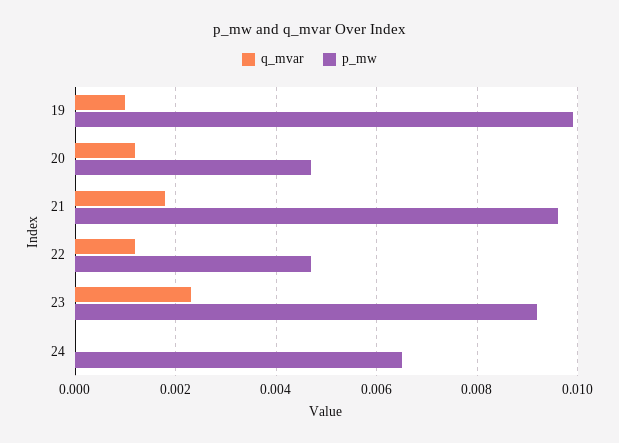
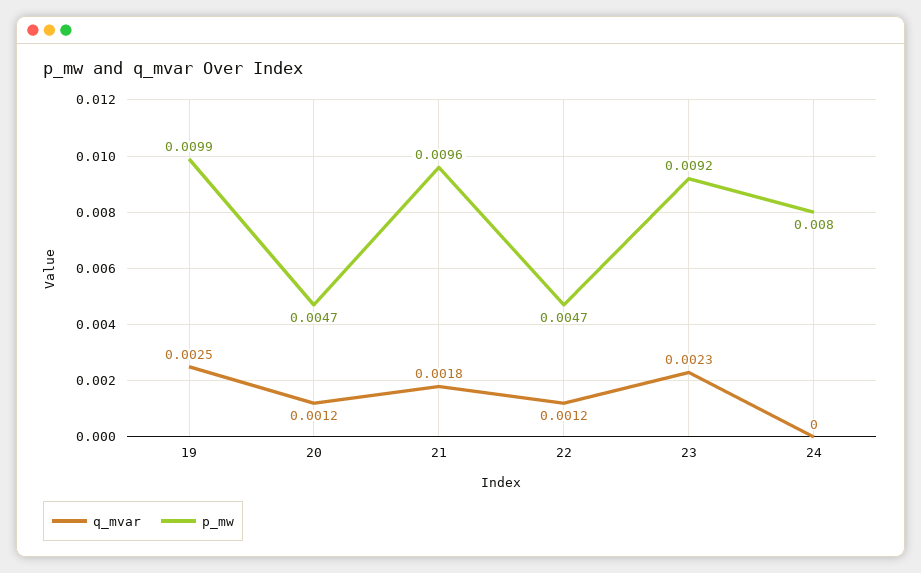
  {
    "q_mvar": {
-     "19": 0.001,
+     "19": 0.0025,
      "20": 0.0012,
      "21": 0.0018,
      "22": 0.0012,
      "23": 0.0023,
      "24": 0
    },
    "p_mw": {
      "19": 0.0099,
      "20": 0.0047,
      "21": 0.0096,
      "22": 0.0047,
      "23": 0.0092,
-     "24": 0.0065
+     "24": 0.008
    }
  }

